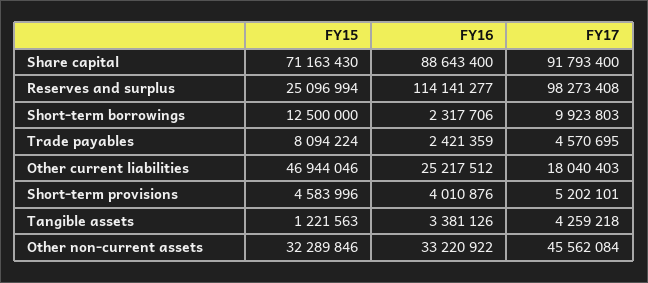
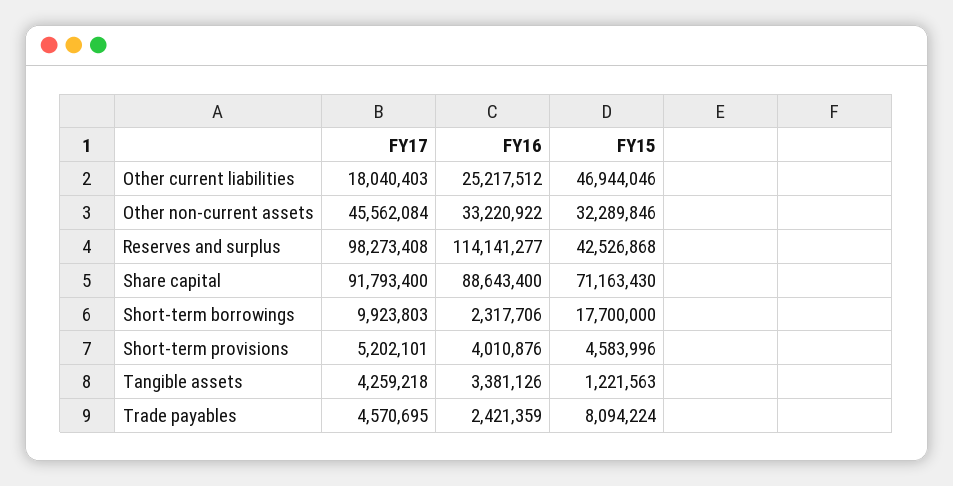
  {
    "FY15": {
      "Share capital": 71163430,
-     "Reserves and surplus": 25096994,
+     "Reserves and surplus": 42526868,
-     "Short-term borrowings": 12500000,
+     "Short-term borrowings": 17700000,
      "Trade payables": 8094224,
      "Other current liabilities": 46944046,
      "Short-term provisions": 4583996,
      "Tangible assets": 1221563,
      "Other non-current assets": 32289846
    },
    "FY16": {
      "Share capital": 88643400,
      "Reserves and surplus": 114141277,
      "Short-term borrowings": 2317706,
      "Trade payables": 2421359,
      "Other current liabilities": 25217512,
      "Short-term provisions": 4010876,
      "Tangible assets": 3381126,
      "Other non-current assets": 33220922
    },
    "FY17": {
      "Share capital": 91793400,
      "Reserves and surplus": 98273408,
      "Short-term borrowings": 9923803,
      "Trade payables": 4570695,
      "Other current liabilities": 18040403,
      "Short-term provisions": 5202101,
      "Tangible assets": 4259218,
      "Other non-current assets": 45562084
    }
  }

